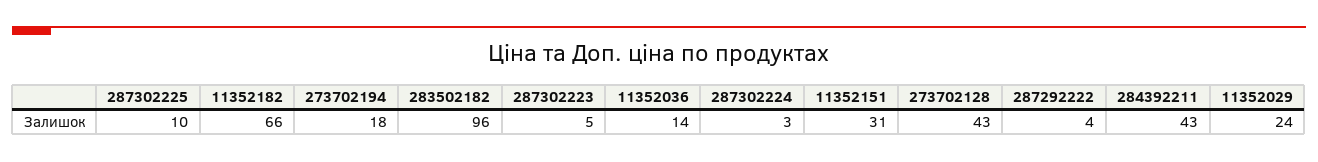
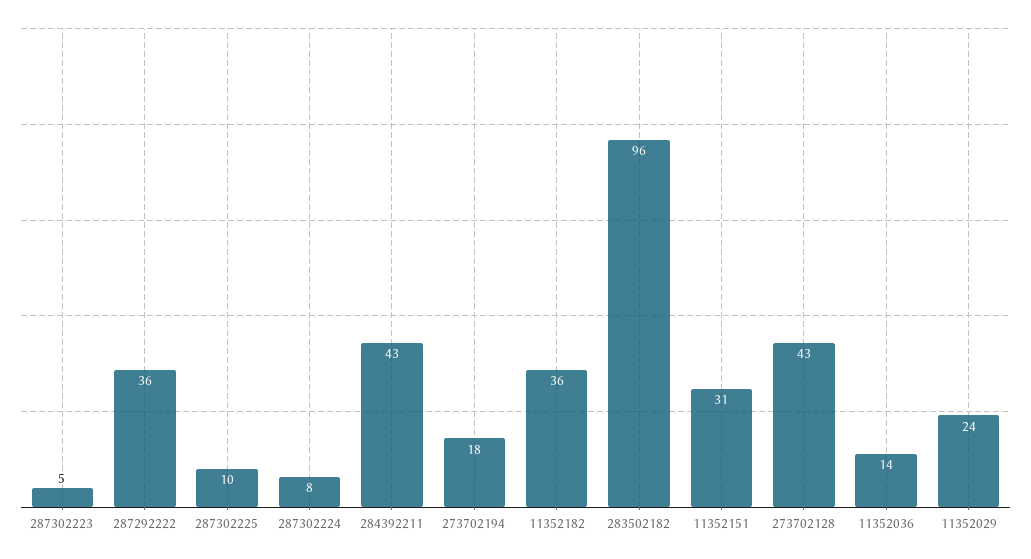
  {
    "287302225": 10,
-   "11352182": 66,
+   "11352182": 36,
    "273702194": 18,
    "283502182": 96,
    "287302223": 5,
    "11352036": 14,
-   "287302224": 3,
+   "287302224": 8,
    "11352151": 31,
    "273702128": 43,
-   "287292222": 4,
+   "287292222": 36,
    "284392211": 43,
    "11352029": 24
  }

